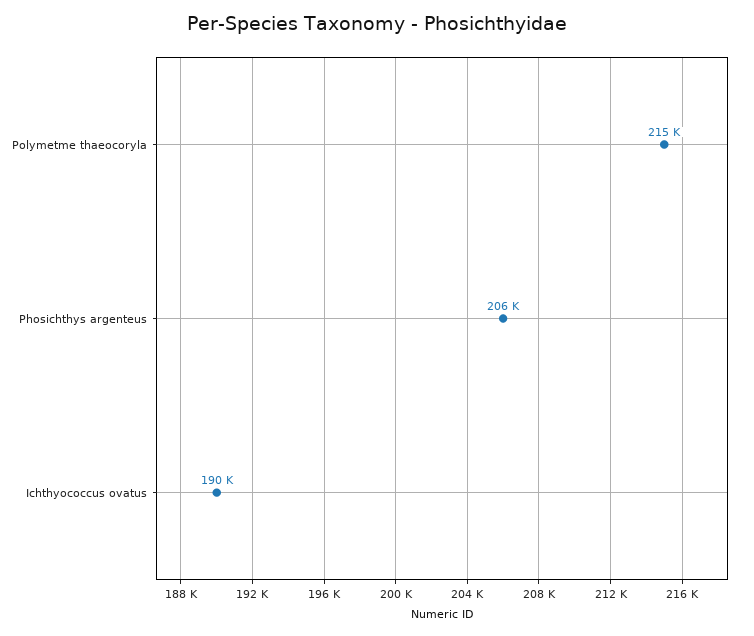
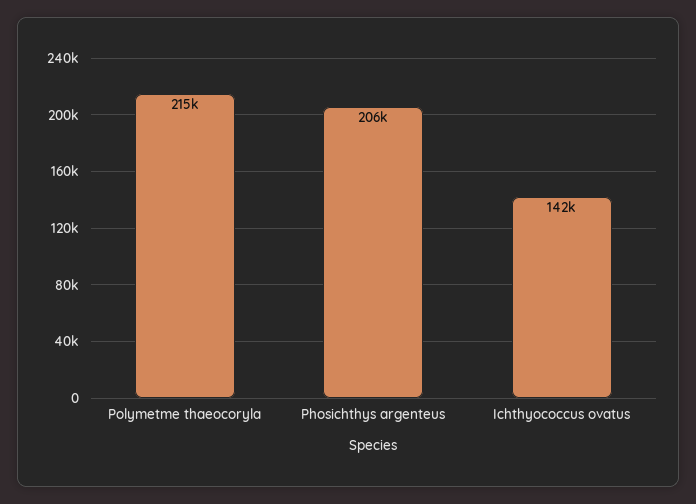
  {
    "Polymetme thaeocoryla": 215000,
    "Phosichthys argenteus": 206000,
-   "Ichthyococcus ovatus": 190000
+   "Ichthyococcus ovatus": 142000
  }

